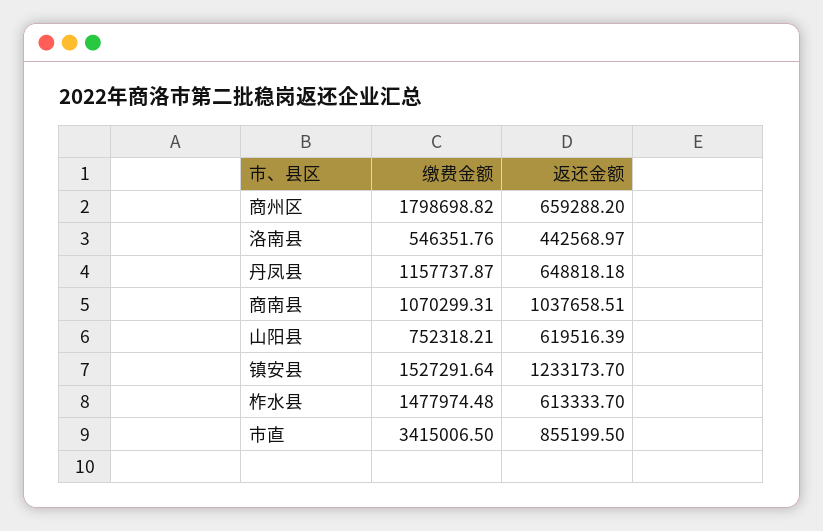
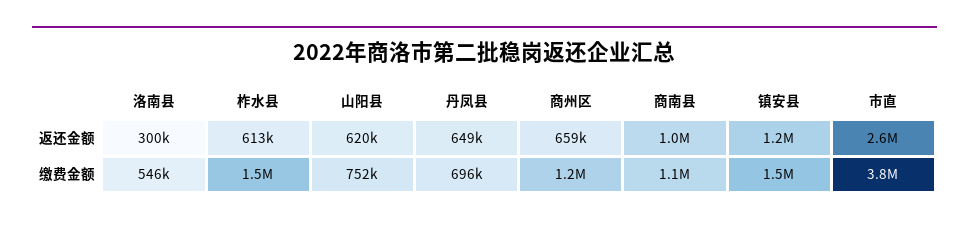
  {
    "缴费金额": {
-     "商州区": 1798698.82,
+     "商州区": 1200000,
      "洛南县": 546351.76,
-     "丹凤县": 1157737.87,
+     "丹凤县": 696000,
      "商南县": 1070299.31,
      "山阳县": 752318.21,
      "镇安县": 1527291.64,
      "柞水县": 1477974.48,
-     "市直": 3415006.5
+     "市直": 3800000
    },
    "返还金额": {
      "商州区": 659288.2,
-     "洛南县": 442568.97,
+     "洛南县": 300000,
      "丹凤县": 648818.18,
      "商南县": 1037658.51,
      "山阳县": 619516.39,
      "镇安县": 1233173.7,
      "柞水县": 613333.7,
-     "市直": 855199.5
+     "市直": 2600000
    }
  }

